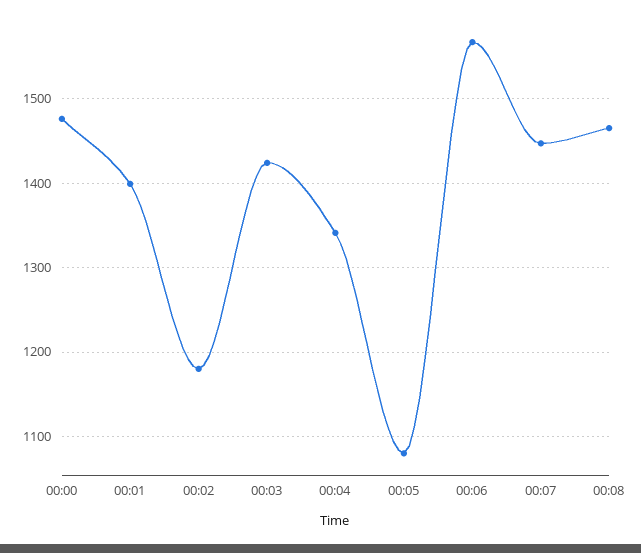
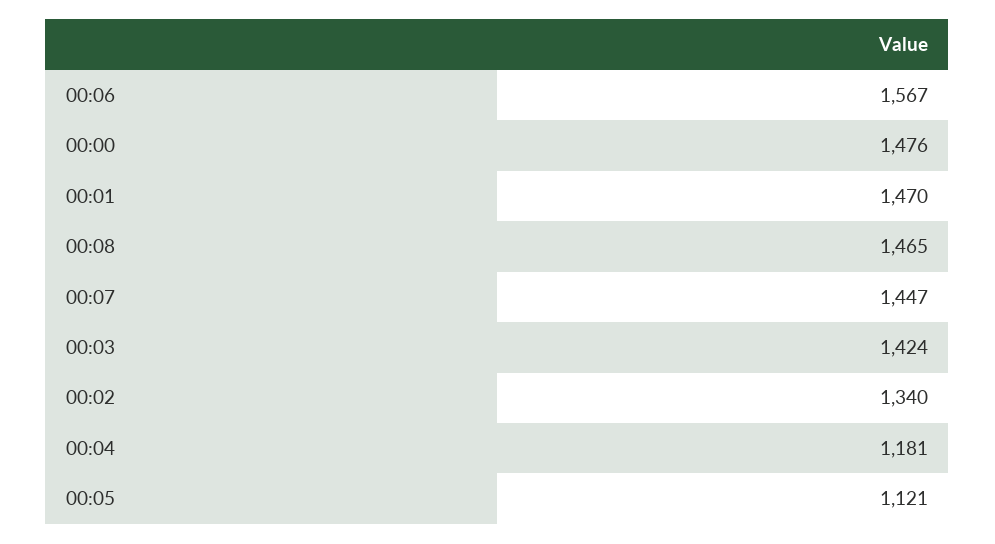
  {
    "00:00": 1476,
-   "00:01": 1400,
+   "00:01": 1470,
-   "00:02": 1180,
+   "00:02": 1340,
    "00:03": 1424,
-   "00:04": 1340,
+   "00:04": 1181,
-   "00:05": 1080,
+   "00:05": 1121,
    "00:06": 1567,
    "00:07": 1447,
    "00:08": 1465
  }

